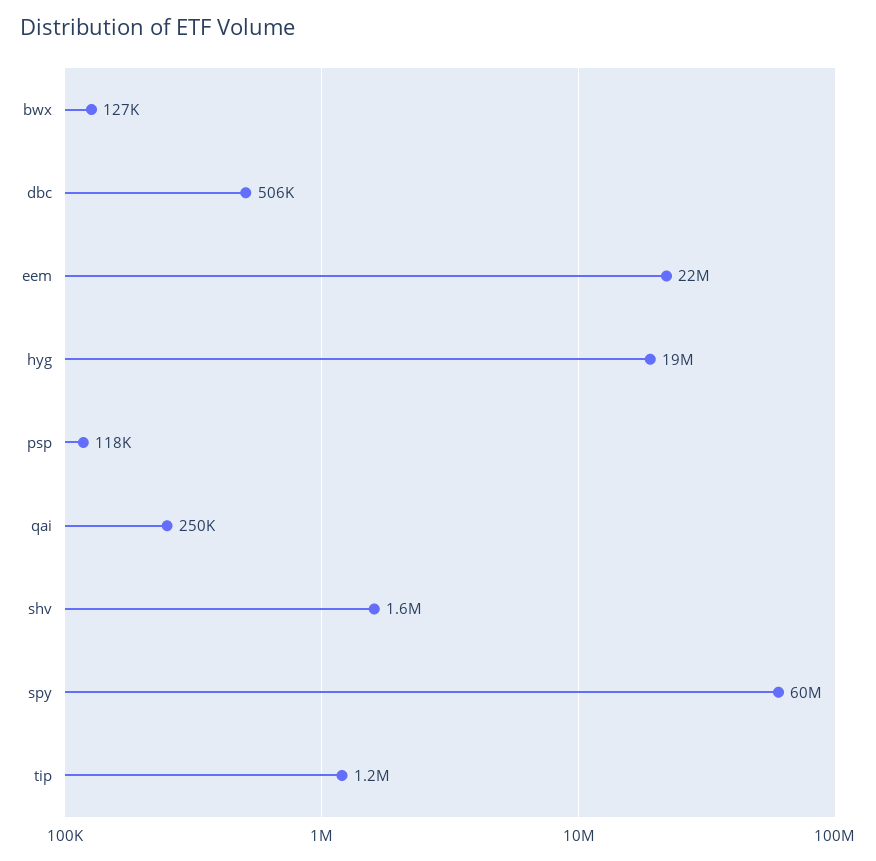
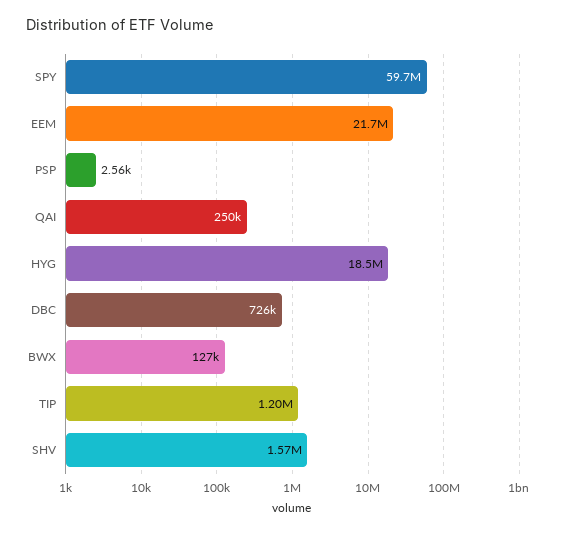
  {
    "bwx": 127000,
-   "dbc": 506000,
+   "dbc": 726000,
    "eem": 21700000,
    "hyg": 18500000,
-   "psp": 118000,
+   "psp": 2560,
    "qai": 250000,
    "shv": 1570000,
    "spy": 59700000,
    "tip": 1200000
  }

